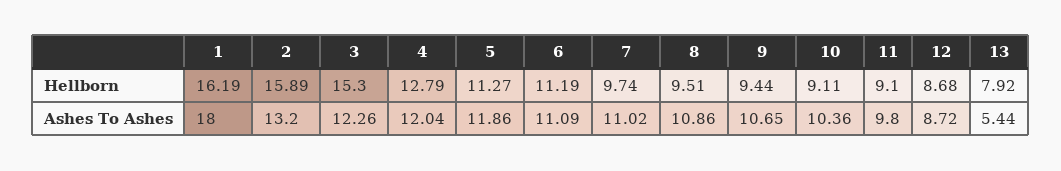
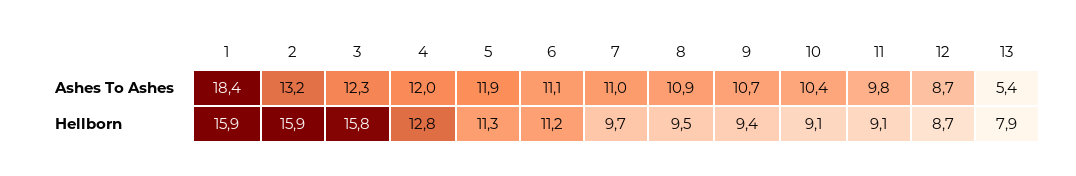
  {
    "1": {
-     "Hellborn": 16.19,
+     "Hellborn": 15.9,
-     "Ashes To Ashes": 18
+     "Ashes To Ashes": 18.4
    },
    "2": {
      "Hellborn": 15.89,
      "Ashes To Ashes": 13.2
    },
    "3": {
-     "Hellborn": 15.3,
+     "Hellborn": 15.8,
      "Ashes To Ashes": 12.26
    },
    "4": {
      "Hellborn": 12.79,
      "Ashes To Ashes": 12.04
    },
    "5": {
      "Hellborn": 11.27,
      "Ashes To Ashes": 11.86
    },
    "6": {
      "Hellborn": 11.19,
      "Ashes To Ashes": 11.09
    },
    "7": {
      "Hellborn": 9.74,
      "Ashes To Ashes": 11.02
    },
    "8": {
      "Hellborn": 9.51,
      "Ashes To Ashes": 10.86
    },
    "9": {
      "Hellborn": 9.44,
      "Ashes To Ashes": 10.65
    },
    "10": {
      "Hellborn": 9.11,
      "Ashes To Ashes": 10.36
    },
    "11": {
      "Hellborn": 9.1,
      "Ashes To Ashes": 9.8
    },
    "12": {
      "Hellborn": 8.68,
      "Ashes To Ashes": 8.72
    },
    "13": {
      "Hellborn": 7.92,
      "Ashes To Ashes": 5.44
    }
  }

